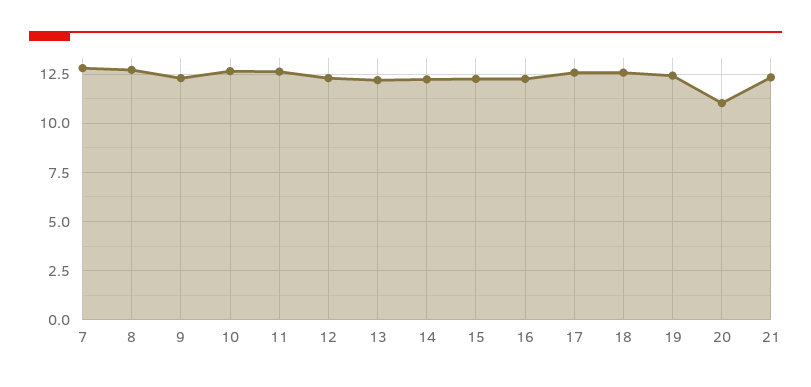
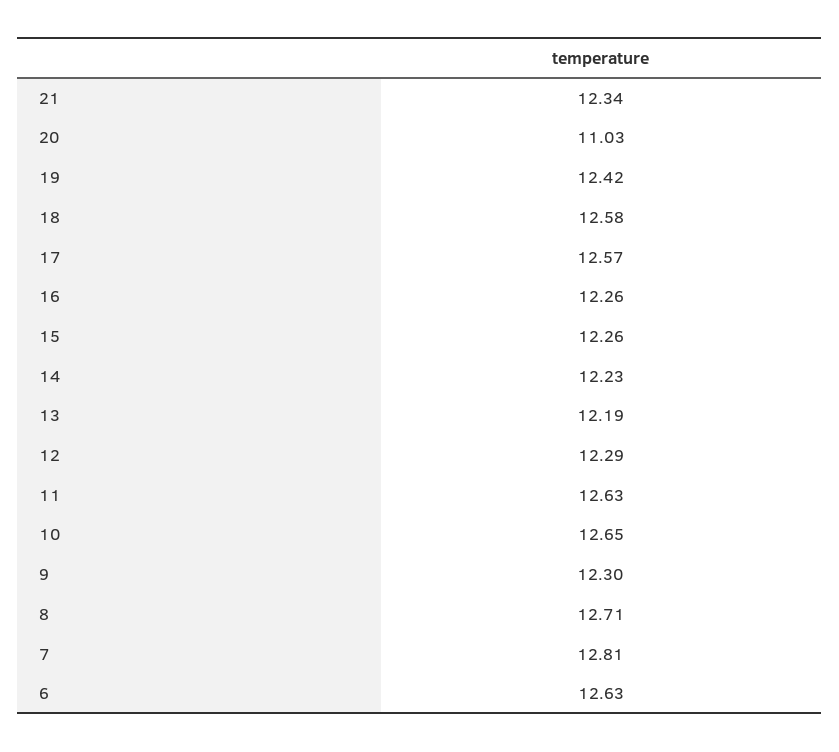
  {
    "7": 12.81,
    "8": 12.71,
    "9": 12.3,
    "10": 12.65,
    "11": 12.63,
    "12": 12.29,
    "13": 12.19,
    "14": 12.23,
    "15": 12.26,
    "16": 12.26,
    "17": 12.57,
    "18": 12.58,
    "19": 12.42,
    "20": 11.03,
-   "21": 12.34
+   "21": 12.34,
+   "6": 12.63
  }

